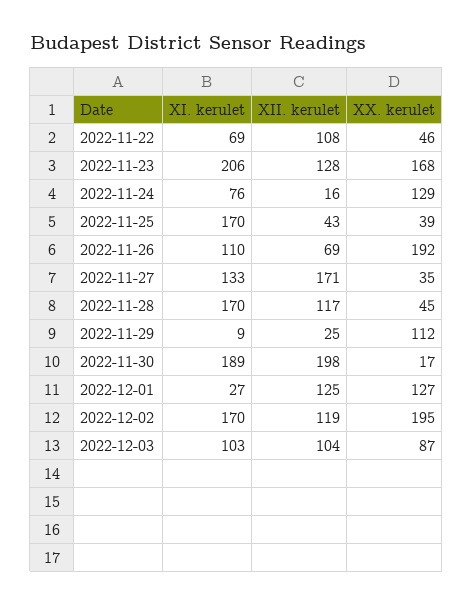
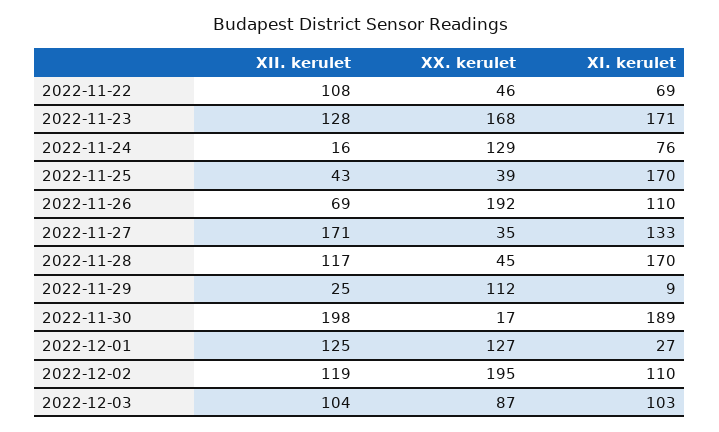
  {
    "XI. kerulet": {
      "2022-11-22": 69,
-     "2022-11-23": 206,
+     "2022-11-23": 171,
      "2022-11-24": 76,
      "2022-11-25": 170,
      "2022-11-26": 110,
      "2022-11-27": 133,
      "2022-11-28": 170,
      "2022-11-29": 9,
      "2022-11-30": 189,
      "2022-12-01": 27,
-     "2022-12-02": 170,
+     "2022-12-02": 110,
      "2022-12-03": 103
    },
    "XII. kerulet": {
      "2022-11-22": 108,
      "2022-11-23": 128,
      "2022-11-24": 16,
      "2022-11-25": 43,
      "2022-11-26": 69,
      "2022-11-27": 171,
      "2022-11-28": 117,
      "2022-11-29": 25,
      "2022-11-30": 198,
      "2022-12-01": 125,
      "2022-12-02": 119,
      "2022-12-03": 104
    },
    "XX. kerulet": {
      "2022-11-22": 46,
      "2022-11-23": 168,
      "2022-11-24": 129,
      "2022-11-25": 39,
      "2022-11-26": 192,
      "2022-11-27": 35,
      "2022-11-28": 45,
      "2022-11-29": 112,
      "2022-11-30": 17,
      "2022-12-01": 127,
      "2022-12-02": 195,
      "2022-12-03": 87
    }
  }

